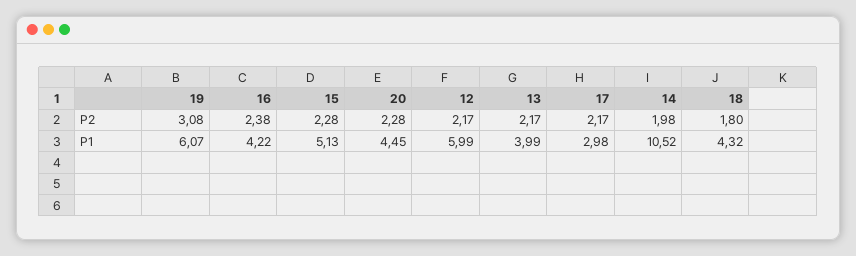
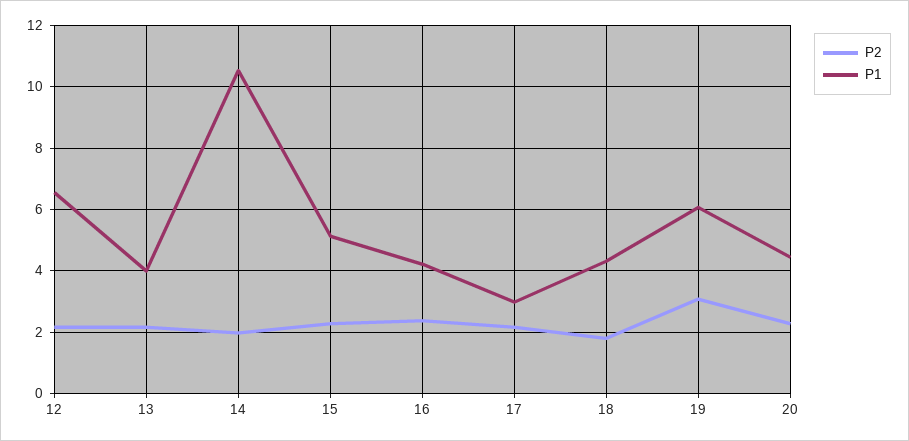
  {
    "P2": {
      "19": 3.08,
      "16": 2.38,
      "15": 2.28,
      "20": 2.28,
      "12": 2.17,
      "13": 2.17,
      "17": 2.17,
      "14": 1.98,
      "18": 1.8
    },
    "P1": {
      "19": 6.07,
      "16": 4.22,
      "15": 5.13,
      "20": 4.45,
-     "12": 5.99,
+     "12": 6.6,
      "13": 3.99,
      "17": 2.98,
      "14": 10.52,
      "18": 4.32
    }
  }

